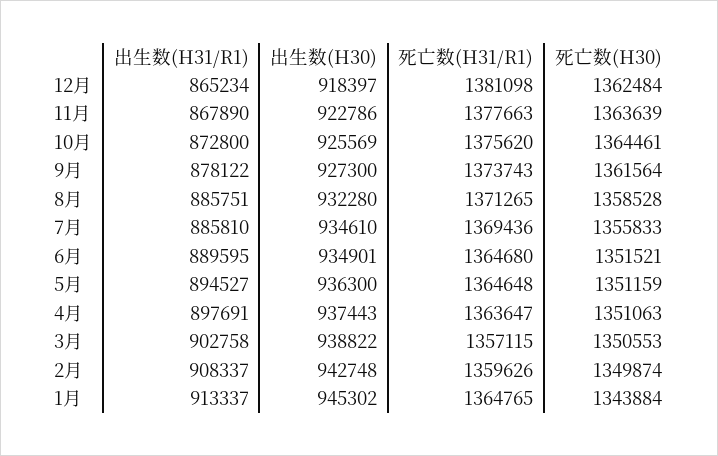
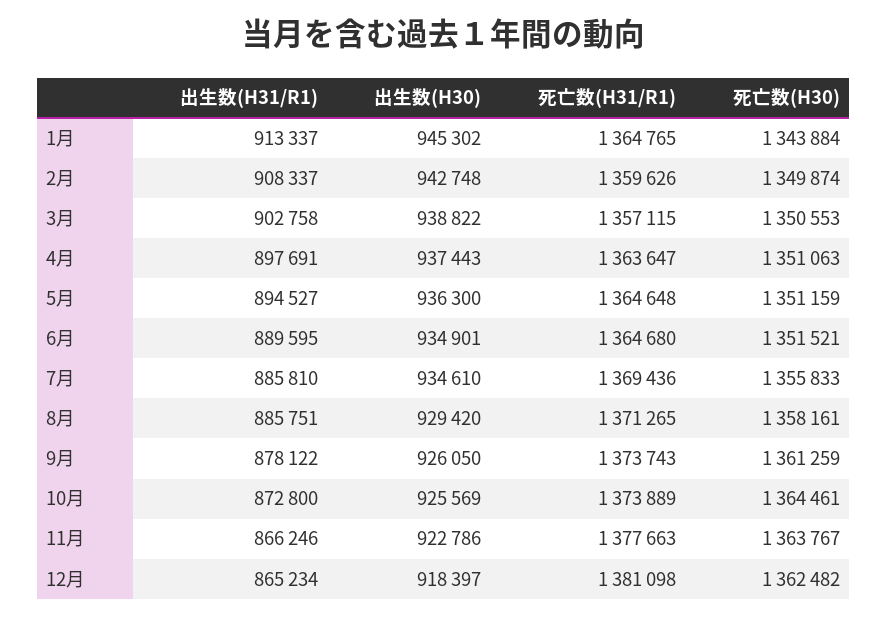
  {
    "出生数(H31/R1)": {
      "12月": 865234,
-     "11月": 867890,
+     "11月": 866246,
      "10月": 872800,
      "9月": 878122,
      "8月": 885751,
      "7月": 885810,
      "6月": 889595,
      "5月": 894527,
      "4月": 897691,
      "3月": 902758,
      "2月": 908337,
      "1月": 913337
    },
    "出生数(H30)": {
      "12月": 918397,
      "11月": 922786,
      "10月": 925569,
-     "9月": 927300,
+     "9月": 926050,
-     "8月": 932280,
+     "8月": 929420,
      "7月": 934610,
      "6月": 934901,
      "5月": 936300,
      "4月": 937443,
      "3月": 938822,
      "2月": 942748,
      "1月": 945302
    },
    "死亡数(H31/R1)": {
      "12月": 1381098,
      "11月": 1377663,
-     "10月": 1375620,
+     "10月": 1373889,
      "9月": 1373743,
      "8月": 1371265,
      "7月": 1369436,
      "6月": 1364680,
      "5月": 1364648,
      "4月": 1363647,
      "3月": 1357115,
      "2月": 1359626,
      "1月": 1364765
    },
    "死亡数(H30)": {
-     "12月": 1362484,
+     "12月": 1362482,
-     "11月": 1363639,
+     "11月": 1363767,
      "10月": 1364461,
-     "9月": 1361564,
+     "9月": 1361259,
-     "8月": 1358528,
+     "8月": 1358161,
      "7月": 1355833,
      "6月": 1351521,
      "5月": 1351159,
      "4月": 1351063,
      "3月": 1350553,
      "2月": 1349874,
      "1月": 1343884
    }
  }

